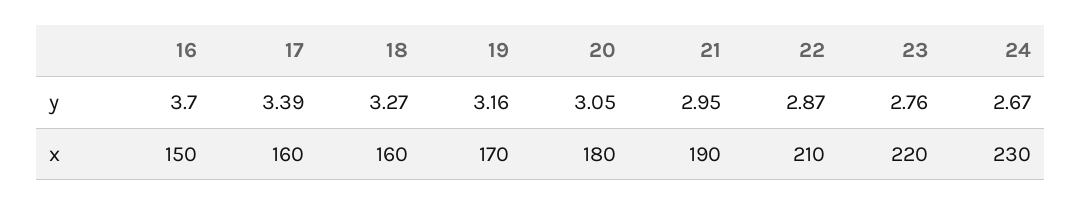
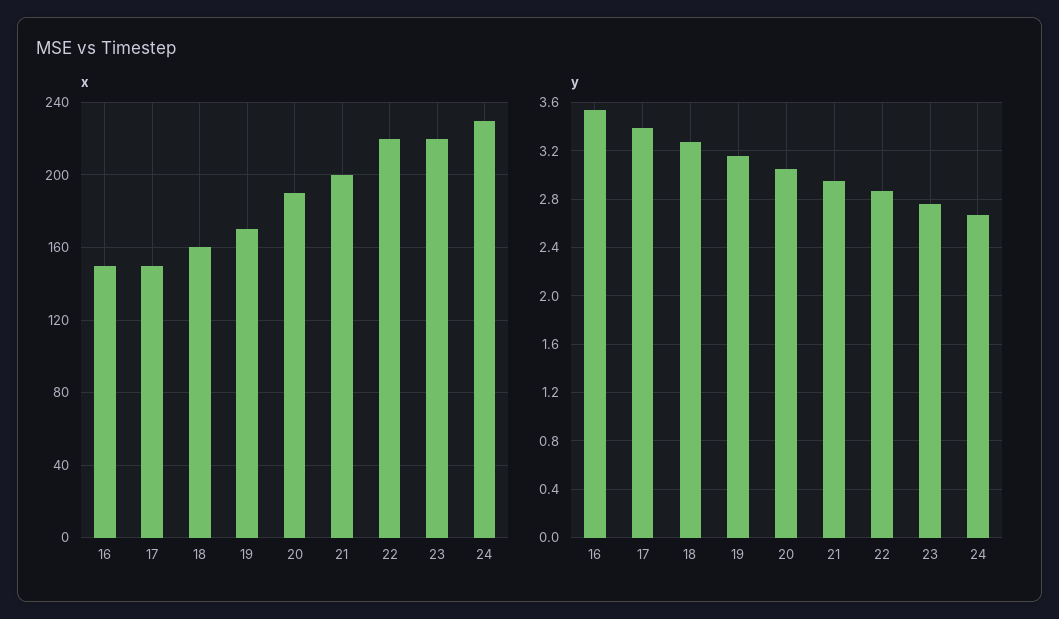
  {
    "y": {
-     "16": 3.7,
+     "16": 3.55,
      "17": 3.39,
      "18": 3.27,
      "19": 3.16,
      "20": 3.05,
      "21": 2.95,
      "22": 2.87,
      "23": 2.76,
      "24": 2.67
    },
    "x": {
      "16": 150,
-     "17": 160,
+     "17": 150,
      "18": 160,
      "19": 170,
-     "20": 180,
+     "20": 190,
-     "21": 190,
+     "21": 200,
-     "22": 210,
+     "22": 220,
      "23": 220,
      "24": 230
    }
  }

